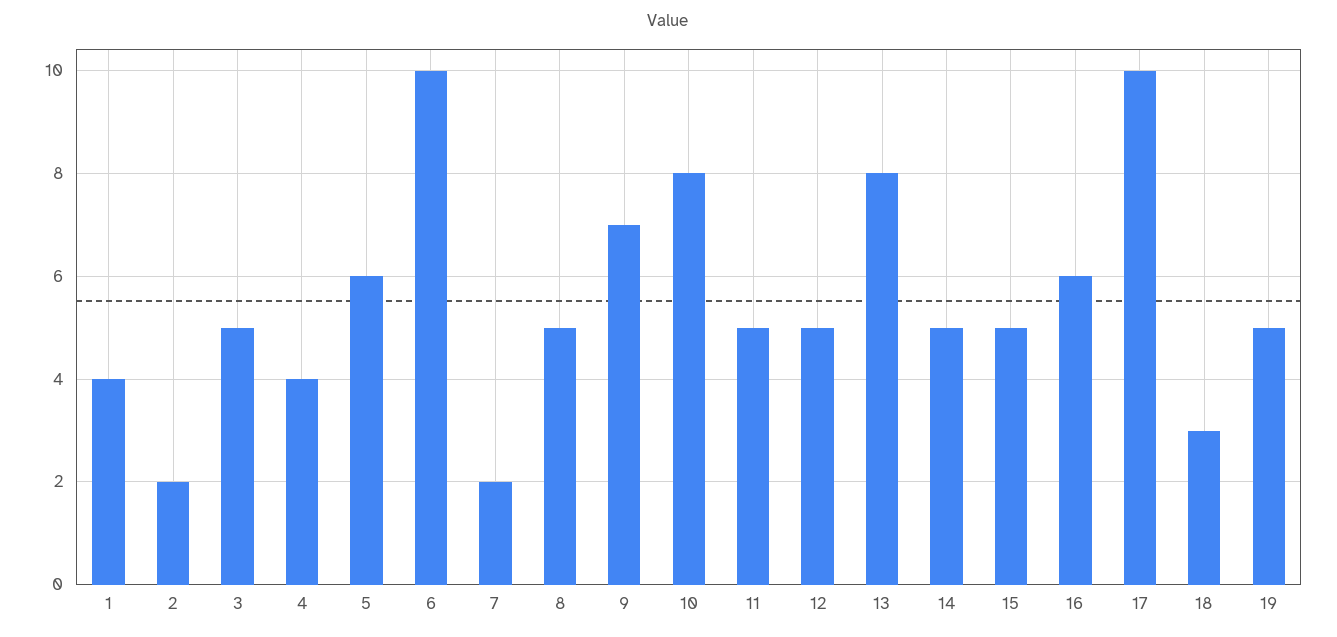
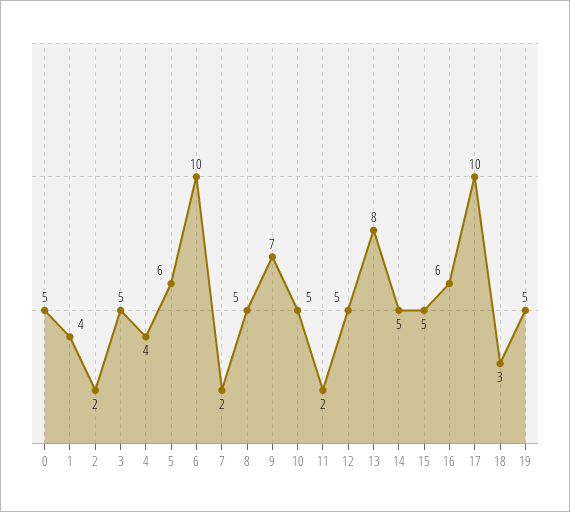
  {
    "1": 4,
    "2": 2,
    "3": 5,
    "4": 4,
    "5": 6,
    "6": 10,
    "7": 2,
    "8": 5,
    "9": 7,
-   "10": 8,
+   "10": 5,
-   "11": 5,
+   "11": 2,
    "12": 5,
    "13": 8,
    "14": 5,
    "15": 5,
    "16": 6,
    "17": 10,
    "18": 3,
-   "19": 5
+   "19": 5,
+   "0": 5
  }

